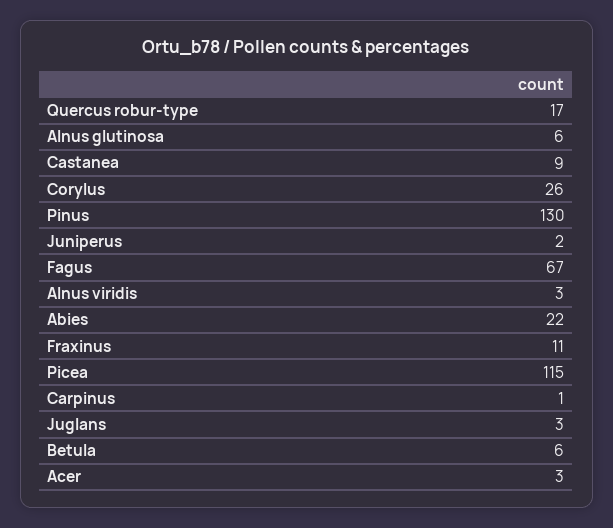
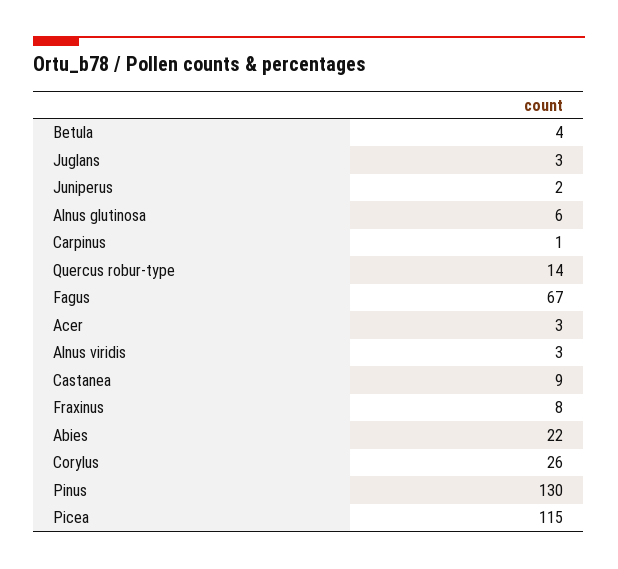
  {
-   "Quercus robur-type": 17,
+   "Quercus robur-type": 14,
    "Alnus glutinosa": 6,
    "Castanea": 9,
    "Corylus": 26,
    "Pinus": 130,
    "Juniperus": 2,
    "Fagus": 67,
    "Alnus viridis": 3,
    "Abies": 22,
-   "Fraxinus": 11,
+   "Fraxinus": 8,
    "Picea": 115,
    "Carpinus": 1,
    "Juglans": 3,
-   "Betula": 6,
+   "Betula": 4,
    "Acer": 3
  }

